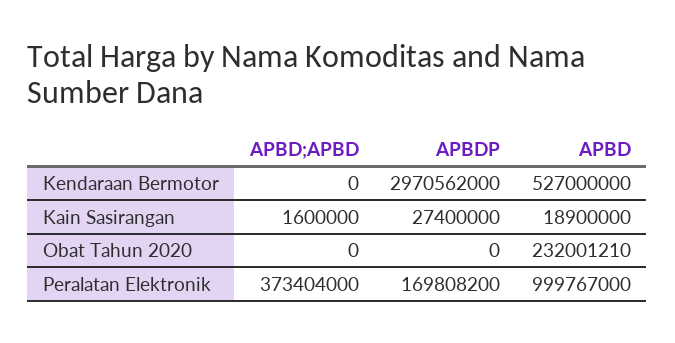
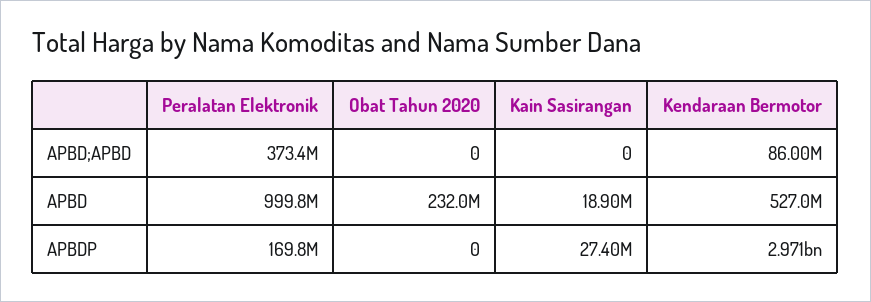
  {
    "APBD;APBD": {
-     "Kendaraan Bermotor": 0,
+     "Kendaraan Bermotor": 86000000,
-     "Kain Sasirangan": 1600000,
+     "Kain Sasirangan": 0,
      "Obat Tahun 2020": 0,
      "Peralatan Elektronik": 373404000
    },
    "APBDP": {
      "Kendaraan Bermotor": 2970562000,
      "Kain Sasirangan": 27400000,
      "Obat Tahun 2020": 0,
      "Peralatan Elektronik": 169808200
    },
    "APBD": {
      "Kendaraan Bermotor": 527000000,
      "Kain Sasirangan": 18900000,
      "Obat Tahun 2020": 232001210,
      "Peralatan Elektronik": 999767000
    }
  }

